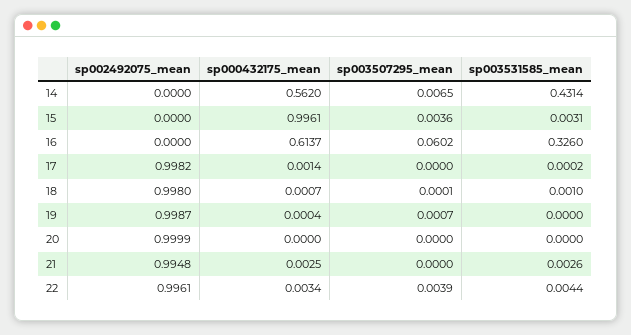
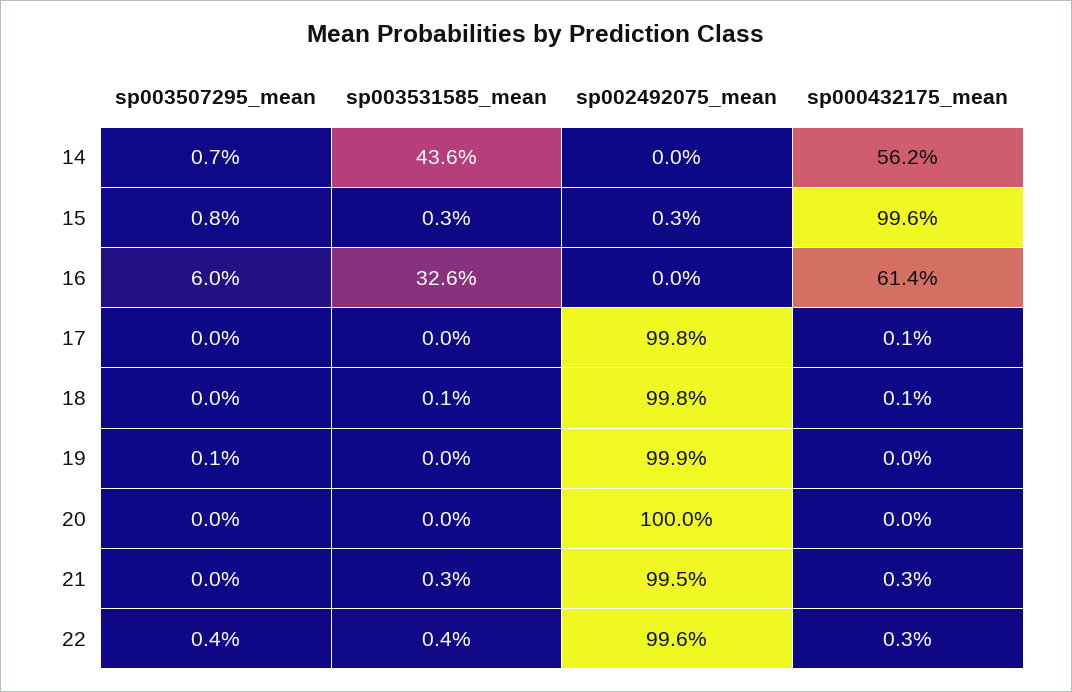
  {
    "sp002492075_mean": {
      "14": 0,
-     "15": 0,
+     "15": 0.003,
      "16": 0,
      "17": 0.9982,
      "18": 0.998,
      "19": 0.9987,
      "20": 0.9999,
      "21": 0.9948,
      "22": 0.9961
    },
    "sp000432175_mean": {
      "14": 0.562,
      "15": 0.9961,
      "16": 0.6137,
      "17": 0.0014,
      "18": 0.0007,
      "19": 0.0004,
      "20": 0,
      "21": 0.0025,
      "22": 0.0034
    },
    "sp003507295_mean": {
      "14": 0.0065,
-     "15": 0.0036,
+     "15": 0.008,
      "16": 0.0602,
      "17": 0,
      "18": 0.0001,
      "19": 0.0007,
      "20": 0,
      "21": 0,
      "22": 0.0039
    },
    "sp003531585_mean": {
-     "14": 0.4314,
+     "14": 0.436,
      "15": 0.0031,
      "16": 0.326,
      "17": 0.0002,
      "18": 0.001,
      "19": 0,
      "20": 0,
      "21": 0.0026,
      "22": 0.0044
    }
  }

